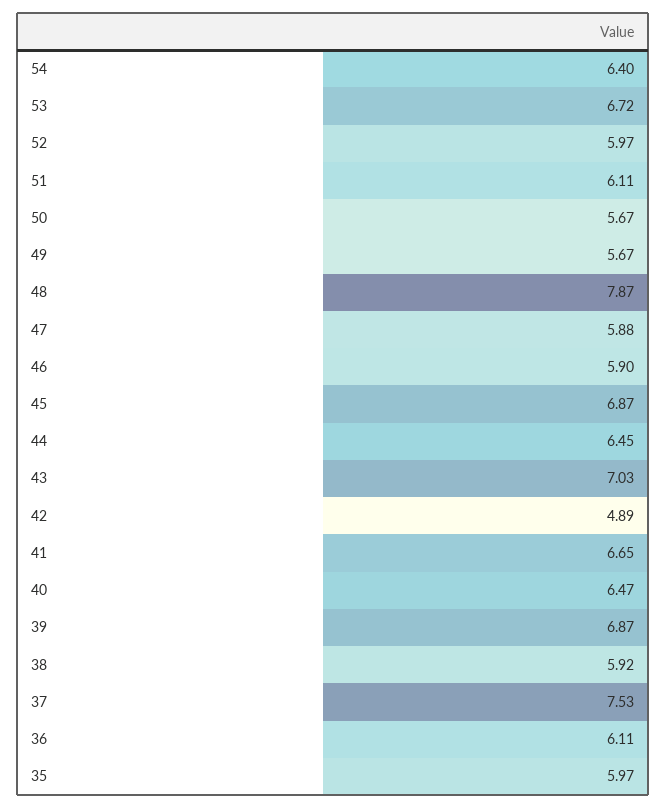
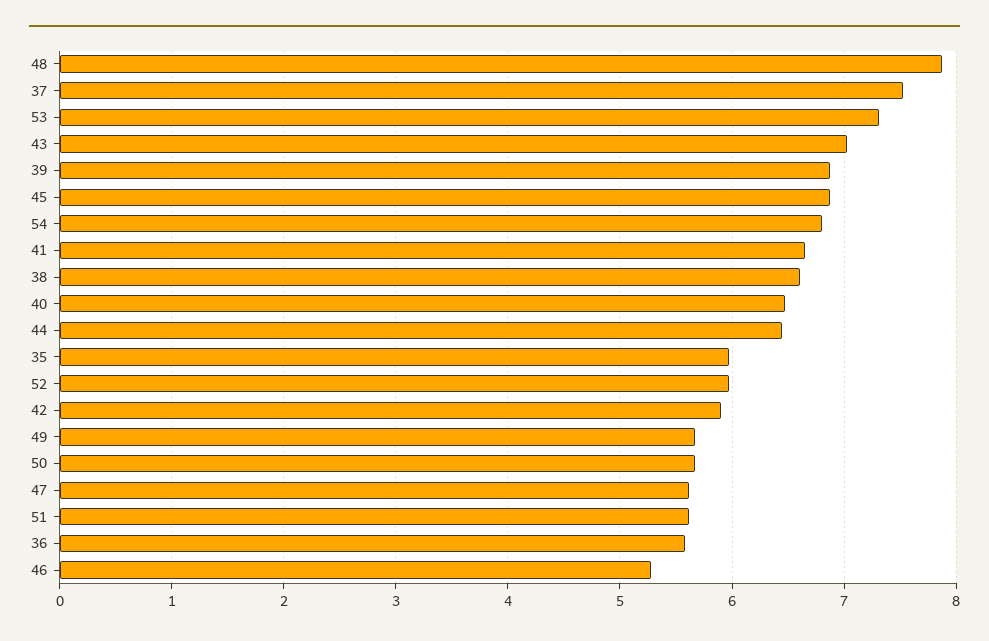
  {
-   "54": 6.4,
+   "54": 6.8,
-   "53": 6.72,
+   "53": 7.3,
    "52": 5.97,
-   "51": 6.11,
+   "51": 5.6,
    "50": 5.67,
    "49": 5.67,
    "48": 7.87,
-   "47": 5.88,
+   "47": 5.6,
-   "46": 5.9,
+   "46": 5.3,
    "45": 6.87,
    "44": 6.45,
    "43": 7.03,
-   "42": 4.89,
+   "42": 5.9,
    "41": 6.65,
    "40": 6.47,
    "39": 6.87,
-   "38": 5.92,
+   "38": 6.6,
    "37": 7.53,
-   "36": 6.11,
+   "36": 5.6,
    "35": 5.97
  }

